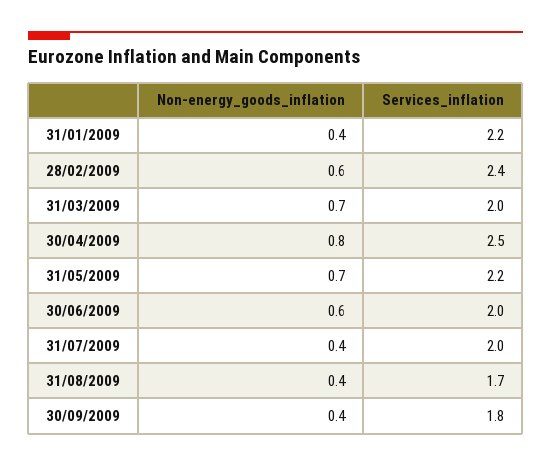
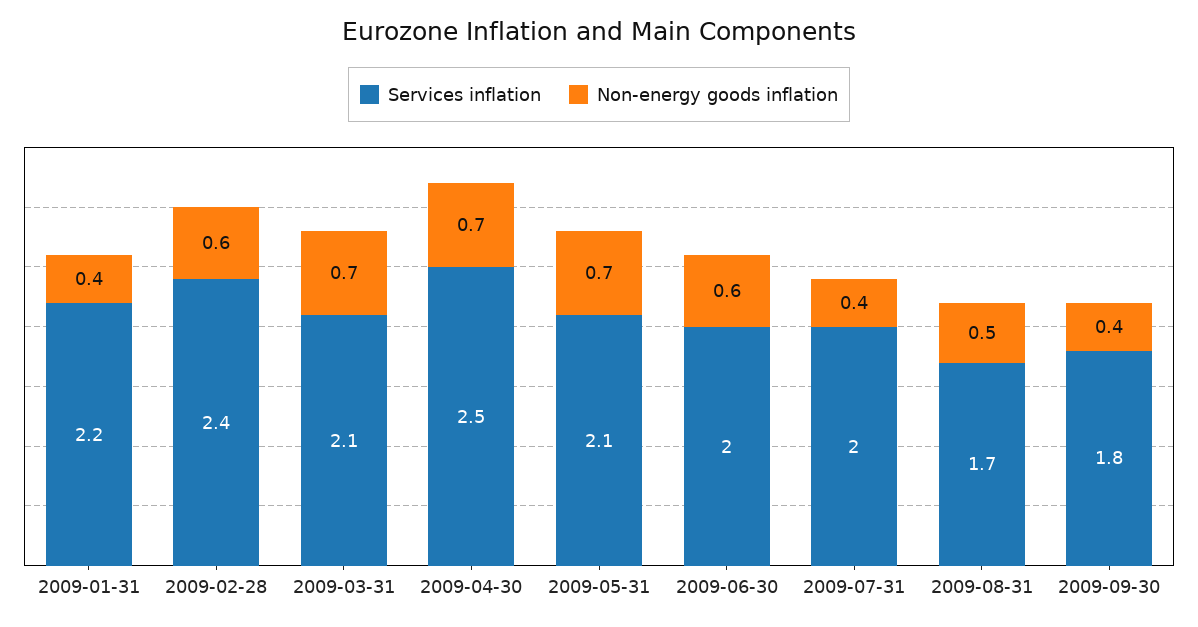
  {
    "Non-energy_goods_inflation": {
      "31/01/2009": 0.4,
      "28/02/2009": 0.6,
      "31/03/2009": 0.7,
-     "30/04/2009": 0.8,
+     "30/04/2009": 0.7,
      "31/05/2009": 0.7,
      "30/06/2009": 0.6,
      "31/07/2009": 0.4,
-     "31/08/2009": 0.4,
+     "31/08/2009": 0.5,
      "30/09/2009": 0.4
    },
    "Services_inflation": {
      "31/01/2009": 2.2,
      "28/02/2009": 2.4,
-     "31/03/2009": 2,
+     "31/03/2009": 2.1,
      "30/04/2009": 2.5,
-     "31/05/2009": 2.2,
+     "31/05/2009": 2.1,
      "30/06/2009": 2,
      "31/07/2009": 2,
      "31/08/2009": 1.7,
      "30/09/2009": 1.8
    }
  }

